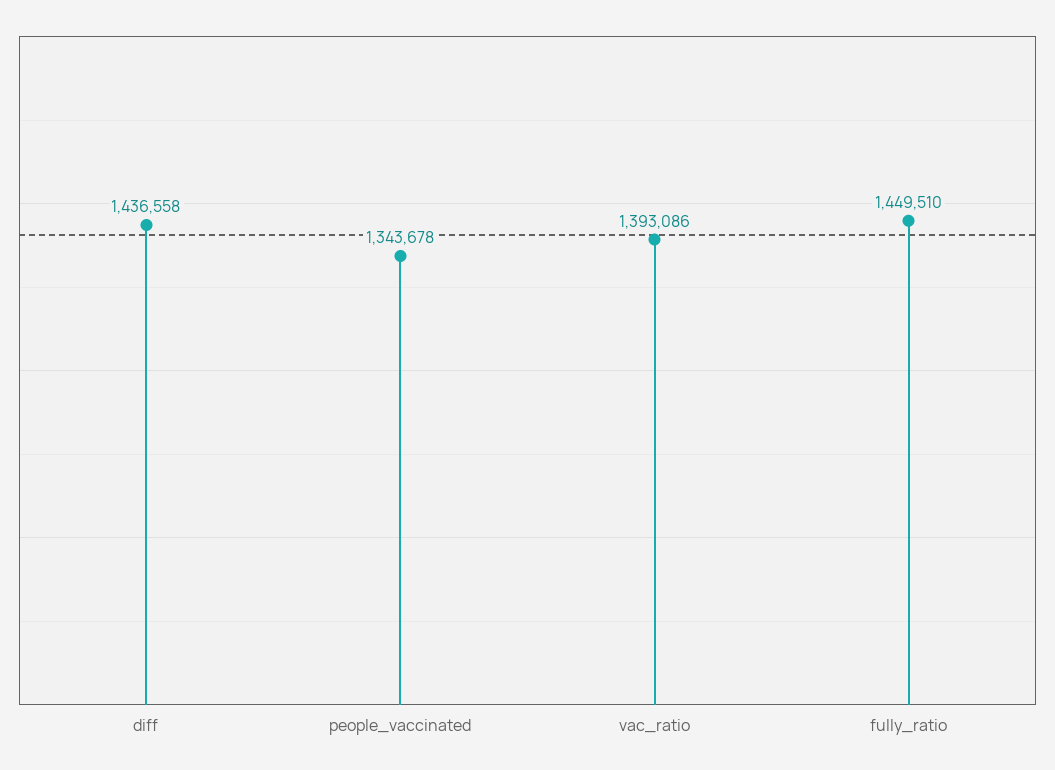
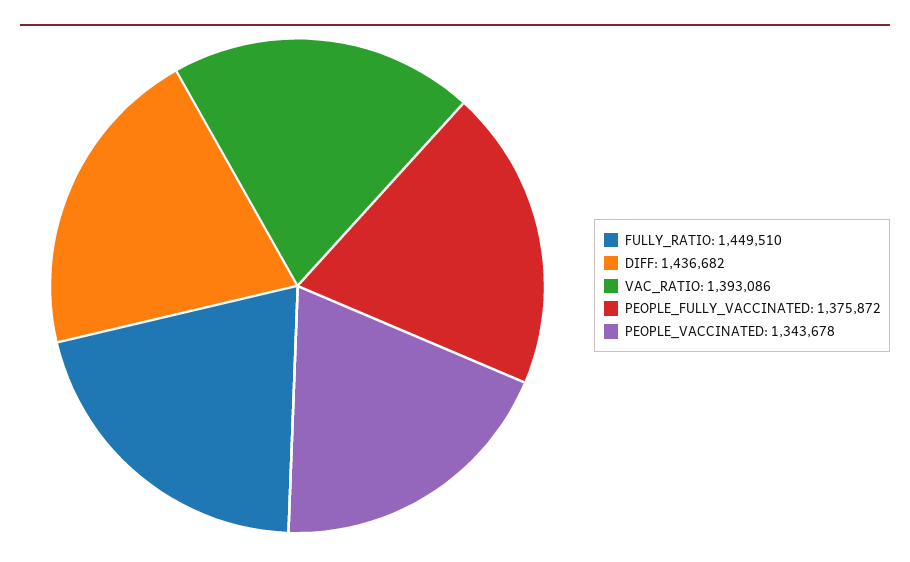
  {
-   "diff": 1436558,
+   "diff": 1436682,
    "people_vaccinated": 1343678,
    "vac_ratio": 1393086,
-   "fully_ratio": 1449510
+   "fully_ratio": 1449510,
+   "PEOPLE_FULLY_VACCINATED": 1375872
  }

